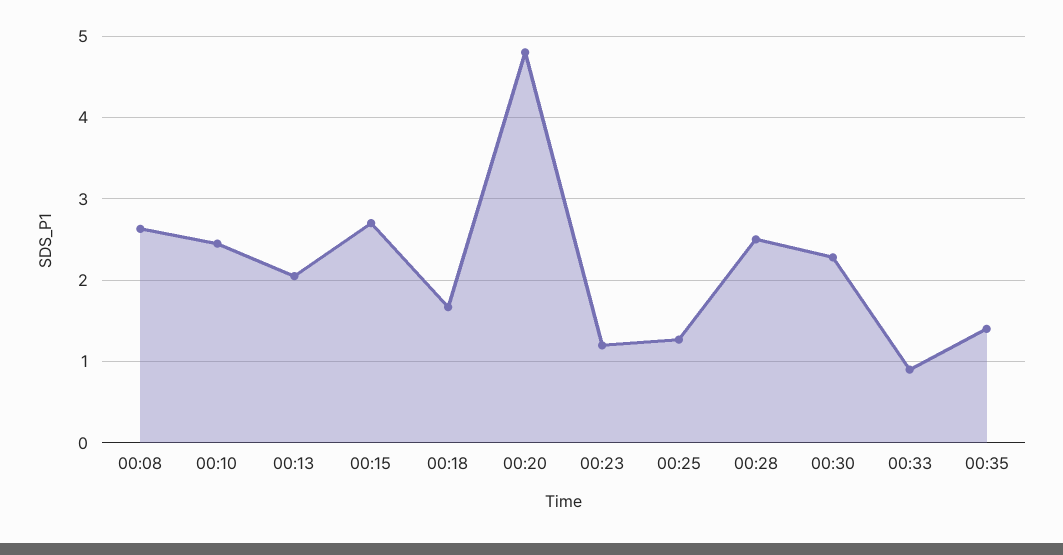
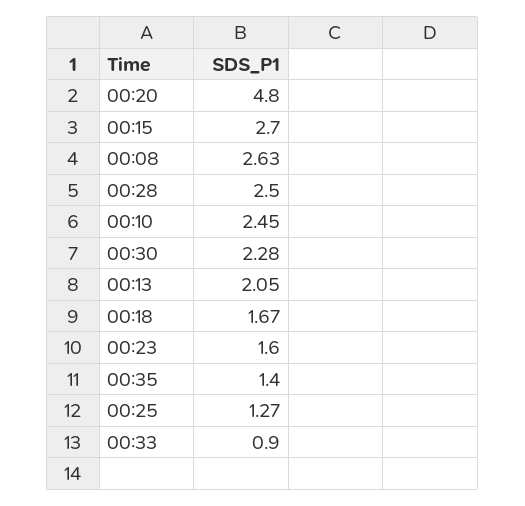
  {
    "00:08": 2.63,
    "00:10": 2.45,
    "00:13": 2.05,
    "00:15": 2.7,
    "00:18": 1.67,
    "00:20": 4.8,
-   "00:23": 1.2,
+   "00:23": 1.6,
    "00:25": 1.27,
    "00:28": 2.5,
    "00:30": 2.28,
    "00:33": 0.9,
    "00:35": 1.4
  }

